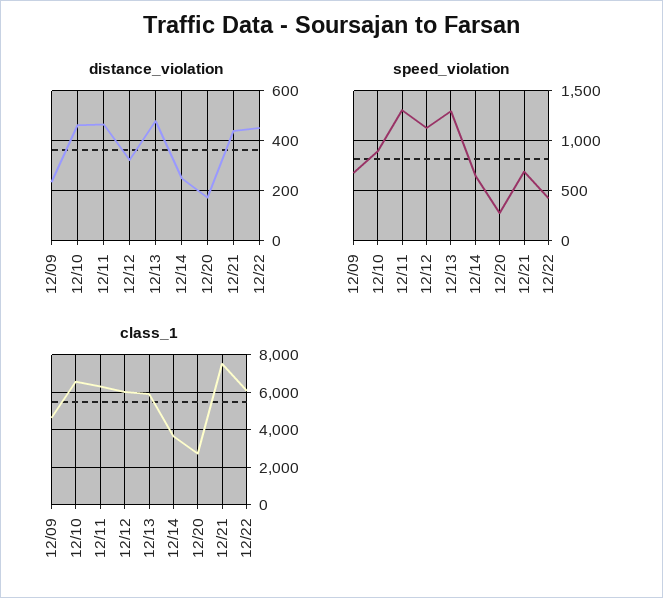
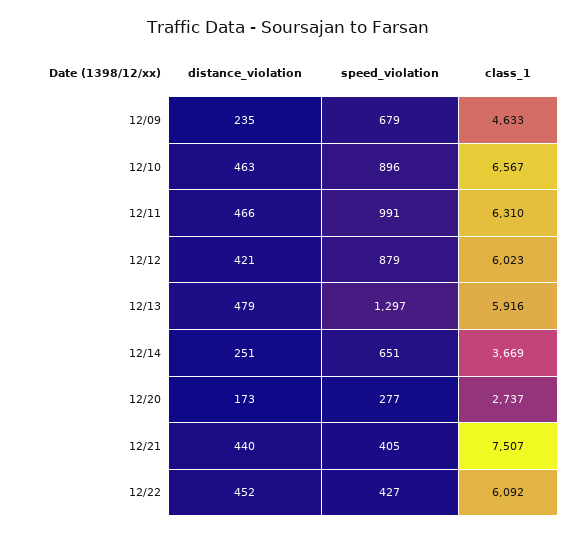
  {
    "distance_violation": {
      "12/09": 235,
      "12/10": 463,
      "12/11": 466,
-     "12/12": 325,
+     "12/12": 421,
      "12/13": 479,
      "12/14": 251,
      "12/20": 173,
      "12/21": 440,
      "12/22": 452
    },
    "speed_violation": {
      "12/09": 679,
      "12/10": 896,
-     "12/11": 1300,
+     "12/11": 991,
-     "12/12": 1100,
+     "12/12": 879,
      "12/13": 1297,
      "12/14": 651,
      "12/20": 277,
-     "12/21": 700,
+     "12/21": 405,
      "12/22": 427
    },
    "class_1": {
      "12/09": 4633,
      "12/10": 6567,
      "12/11": 6310,
      "12/12": 6023,
      "12/13": 5916,
      "12/14": 3669,
      "12/20": 2737,
      "12/21": 7507,
      "12/22": 6092
    }
  }

